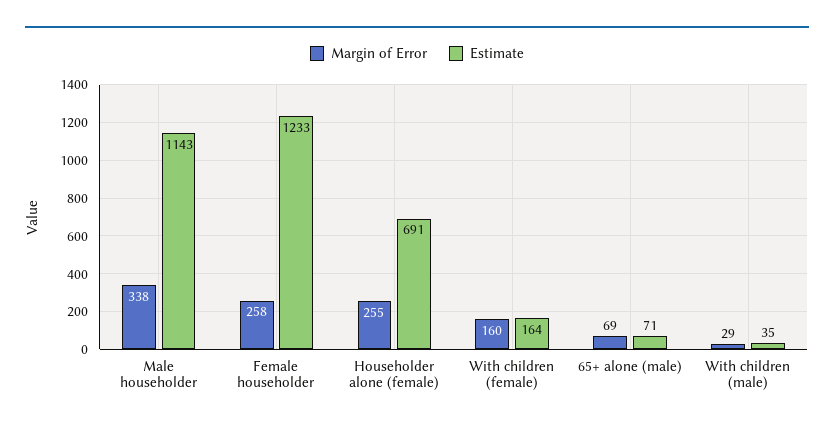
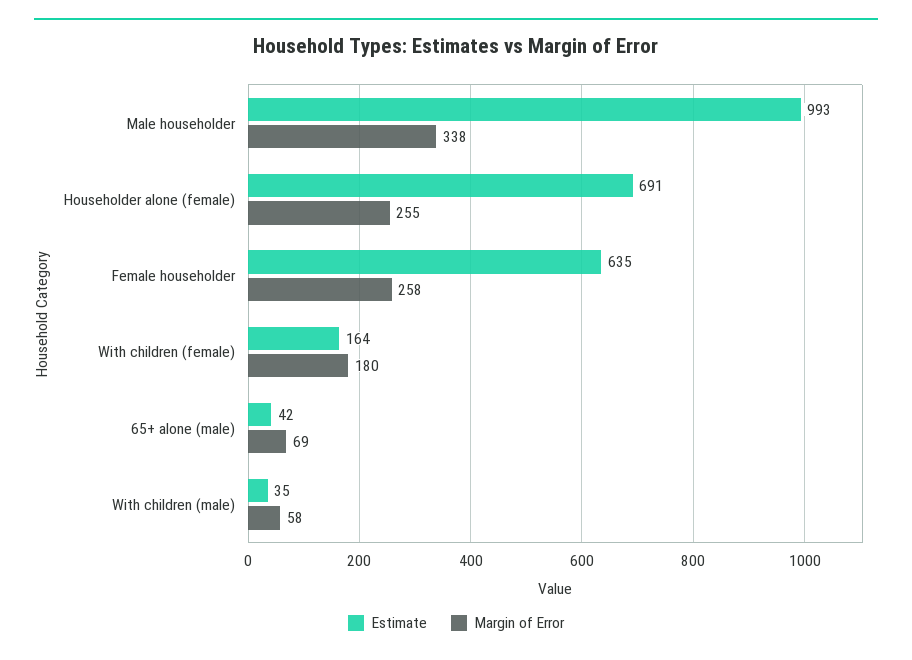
  {
    "Margin of Error": {
      "Male householder": 338,
      "Female householder": 258,
      "Householder alone (female)": 255,
-     "With children (female)": 160,
+     "With children (female)": 180,
      "65+ alone (male)": 69,
-     "With children (male)": 29
+     "With children (male)": 58
    },
    "Estimate": {
-     "Male householder": 1143,
+     "Male householder": 993,
-     "Female householder": 1233,
+     "Female householder": 635,
      "Householder alone (female)": 691,
      "With children (female)": 164,
-     "65+ alone (male)": 71,
+     "65+ alone (male)": 42,
      "With children (male)": 35
    }
  }

